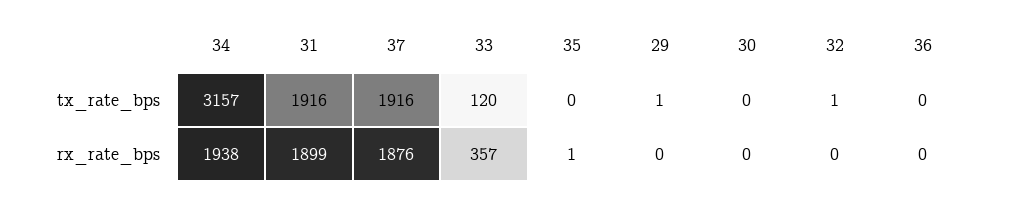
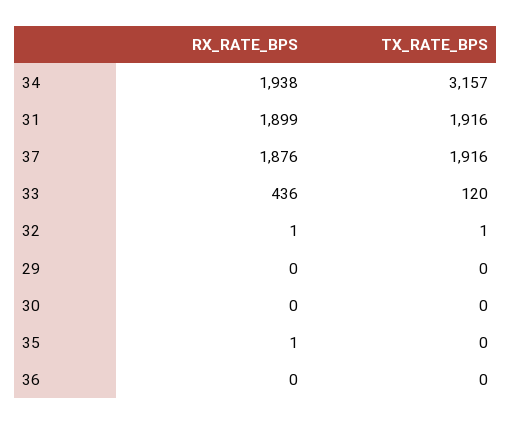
  {
    "34": {
      "tx_rate_bps": 3157,
      "rx_rate_bps": 1938
    },
    "31": {
      "tx_rate_bps": 1916,
      "rx_rate_bps": 1899
    },
    "37": {
      "tx_rate_bps": 1916,
      "rx_rate_bps": 1876
    },
    "33": {
      "tx_rate_bps": 120,
-     "rx_rate_bps": 357
+     "rx_rate_bps": 436
    },
    "35": {
      "tx_rate_bps": 0,
      "rx_rate_bps": 1
    },
    "29": {
-     "tx_rate_bps": 1,
+     "tx_rate_bps": 0,
      "rx_rate_bps": 0
    },
    "30": {
      "tx_rate_bps": 0,
      "rx_rate_bps": 0
    },
    "32": {
      "tx_rate_bps": 1,
-     "rx_rate_bps": 0
+     "rx_rate_bps": 1
    },
    "36": {
      "tx_rate_bps": 0,
      "rx_rate_bps": 0
    }
  }

